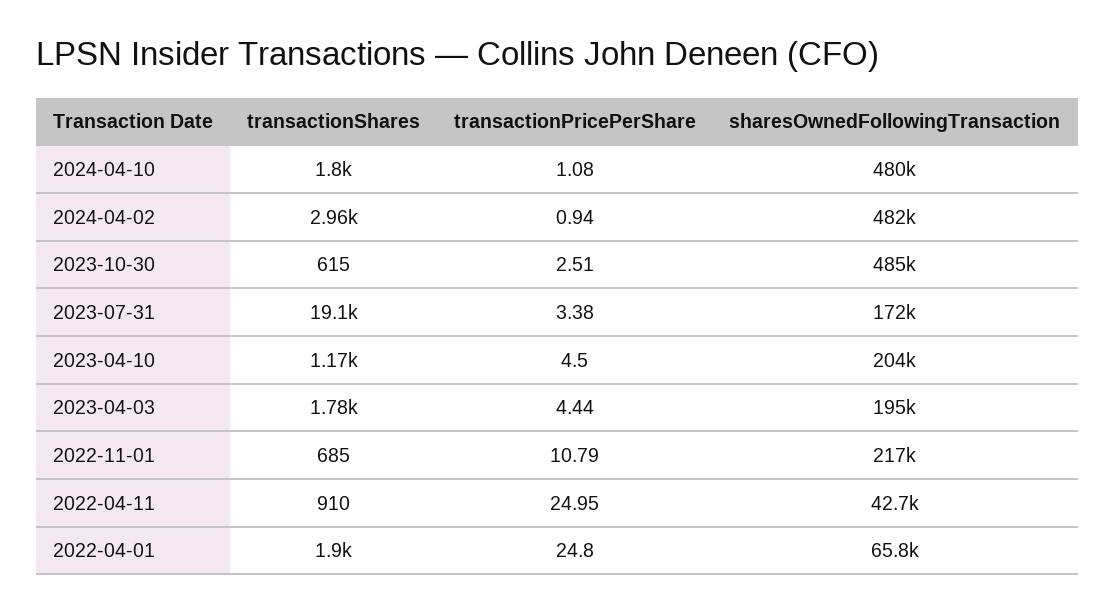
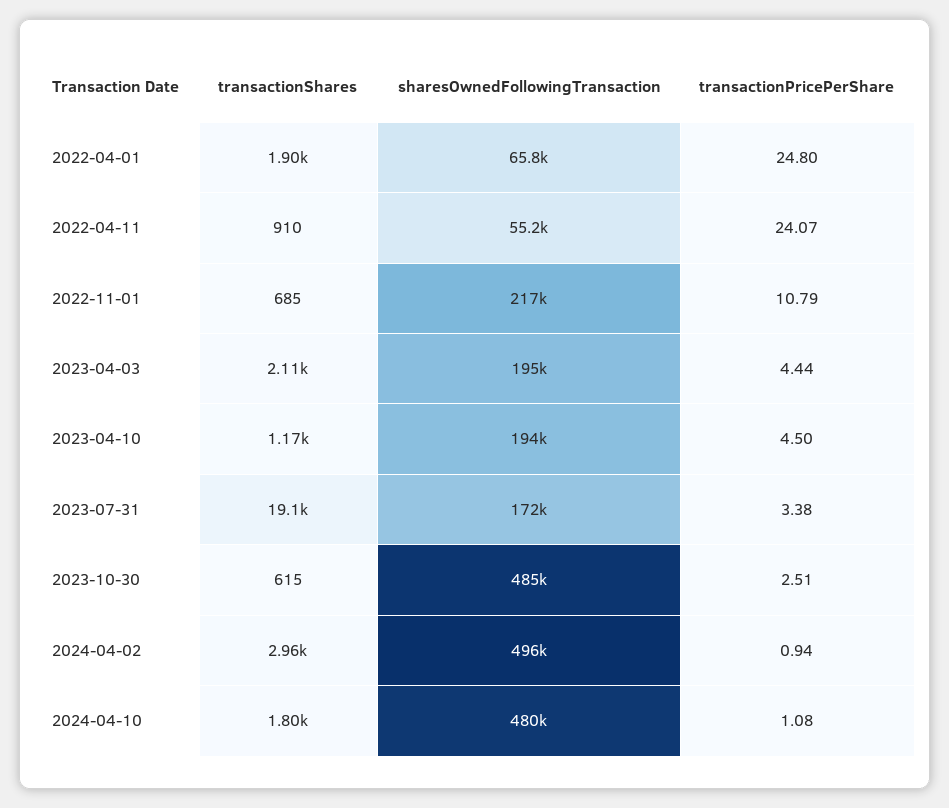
  {
    "transactionShares": {
      "2024-04-10": 1800,
      "2024-04-02": 2960,
      "2023-10-30": 615,
      "2023-07-31": 19100,
      "2023-04-10": 1170,
-     "2023-04-03": 1780,
+     "2023-04-03": 2110,
      "2022-11-01": 685,
      "2022-04-11": 910,
      "2022-04-01": 1900
    },
    "transactionPricePerShare": {
      "2024-04-10": 1.08,
      "2024-04-02": 0.94,
      "2023-10-30": 2.51,
      "2023-07-31": 3.38,
      "2023-04-10": 4.5,
      "2023-04-03": 4.44,
      "2022-11-01": 10.79,
-     "2022-04-11": 24.95,
+     "2022-04-11": 24.07,
      "2022-04-01": 24.8
    },
    "sharesOwnedFollowingTransaction": {
      "2024-04-10": 480000,
-     "2024-04-02": 482000,
+     "2024-04-02": 496000,
      "2023-10-30": 485000,
      "2023-07-31": 172000,
-     "2023-04-10": 204000,
+     "2023-04-10": 194000,
      "2023-04-03": 195000,
      "2022-11-01": 217000,
-     "2022-04-11": 42700,
+     "2022-04-11": 55200,
      "2022-04-01": 65800
    }
  }

